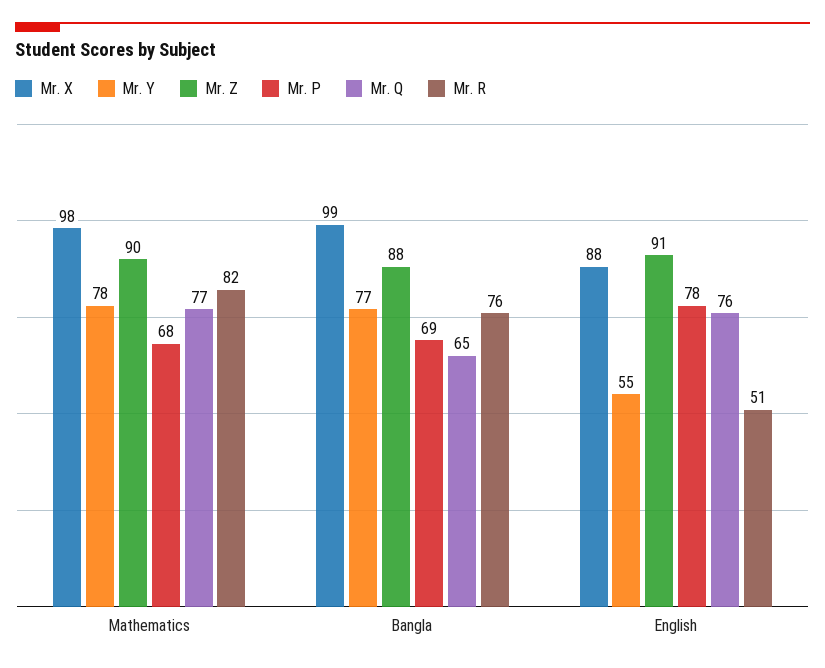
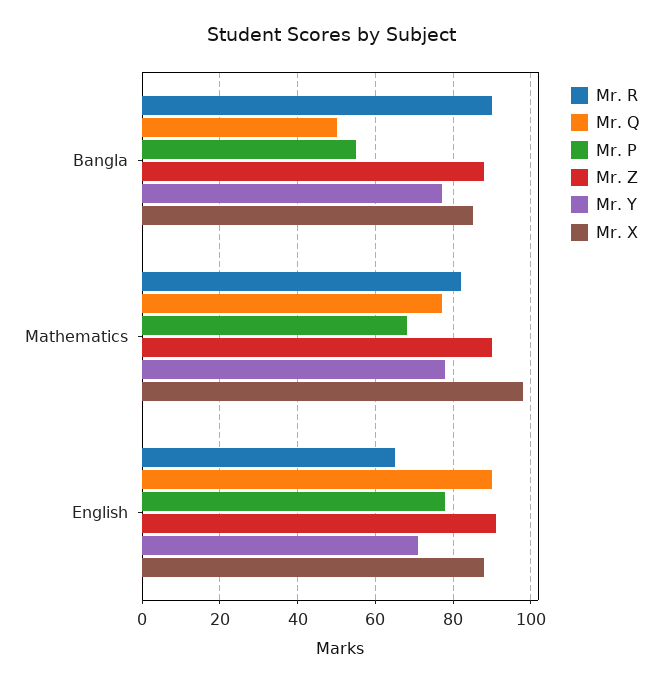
  {
    "Mr. X": {
      "Mathematics": 98,
-     "Bangla": 99,
+     "Bangla": 85,
      "English": 88
    },
    "Mr. Y": {
      "Mathematics": 78,
      "Bangla": 77,
-     "English": 55
+     "English": 70
    },
    "Mr. Z": {
      "Mathematics": 90,
      "Bangla": 88,
      "English": 91
    },
    "Mr. P": {
      "Mathematics": 68,
-     "Bangla": 69,
+     "Bangla": 55,
      "English": 78
    },
    "Mr. Q": {
      "Mathematics": 77,
-     "Bangla": 65,
+     "Bangla": 50,
-     "English": 76
+     "English": 90
    },
    "Mr. R": {
      "Mathematics": 82,
-     "Bangla": 76,
+     "Bangla": 90,
-     "English": 51
+     "English": 65
    }
  }

